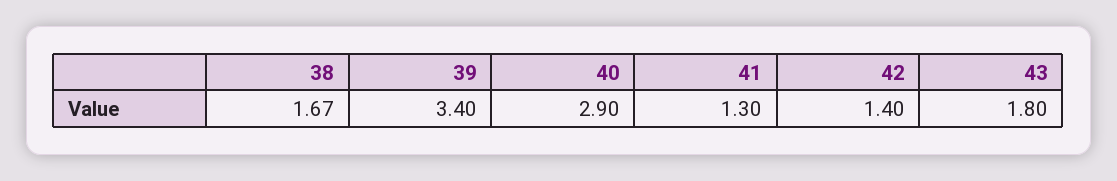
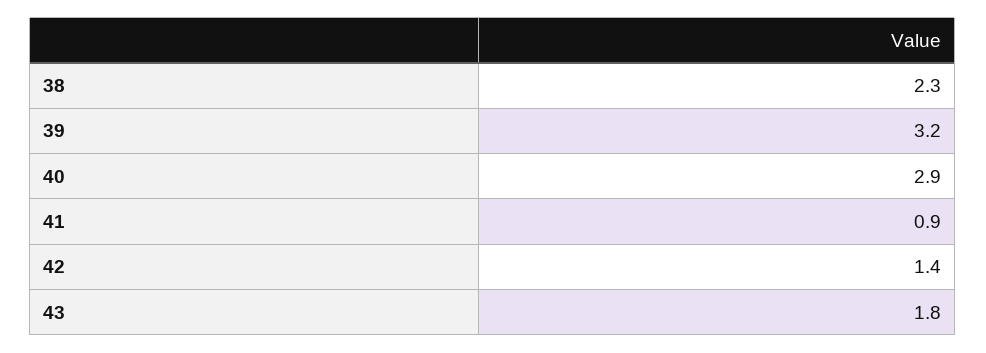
  {
-   "38": 1.67,
+   "38": 2.3,
-   "39": 3.4,
+   "39": 3.2,
    "40": 2.9,
-   "41": 1.3,
+   "41": 0.9,
    "42": 1.4,
    "43": 1.8
  }

